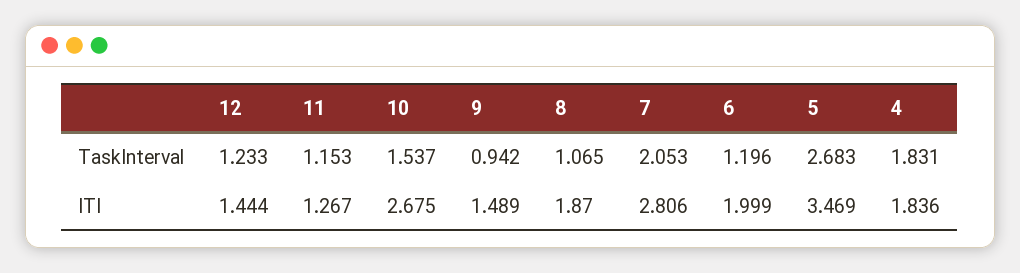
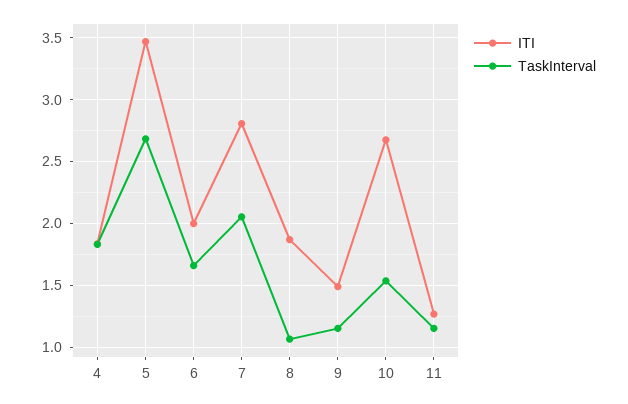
  {
    "TaskInterval": {
-     "12": 1.233,
      "11": 1.153,
      "10": 1.537,
-     "9": 0.942,
+     "9": 1.15,
      "8": 1.065,
      "7": 2.053,
-     "6": 1.196,
+     "6": 1.65,
      "5": 2.683,
      "4": 1.831
    },
    "ITI": {
-     "12": 1.444,
      "11": 1.267,
      "10": 2.675,
      "9": 1.489,
      "8": 1.87,
      "7": 2.806,
      "6": 1.999,
      "5": 3.469,
      "4": 1.836
    }
  }

